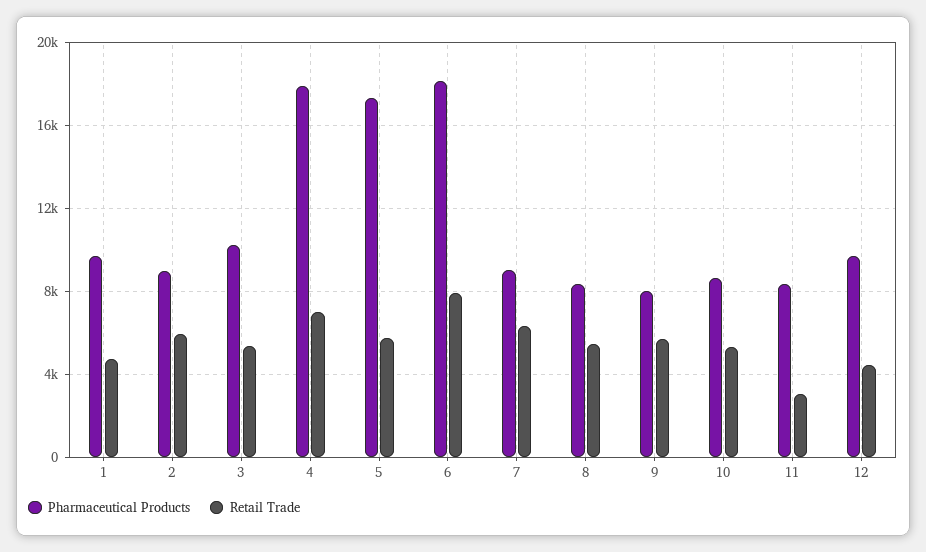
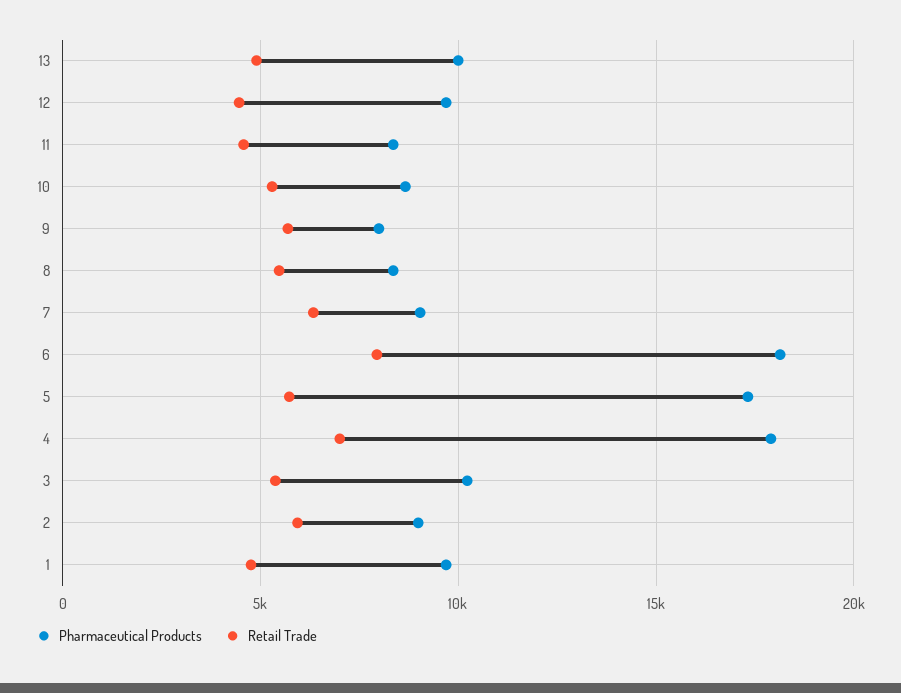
  {
    "Pharmaceutical Products": {
      "1": 9500,
      "2": 9000,
      "3": 10000,
      "4": 18000,
      "5": 17500,
      "6": 18000,
      "7": 9000,
      "8": 8500,
      "9": 8000,
      "10": 8500,
      "11": 8500,
-     "12": 9500
+     "12": 9500,
+     "13": 10000
    },
    "Retail Trade": {
      "1": 5000,
      "2": 6000,
      "3": 5500,
      "4": 7000,
      "5": 5500,
      "6": 8000,
      "7": 6500,
      "8": 5500,
      "9": 5500,
      "10": 5500,
-     "11": 3000,
+     "11": 4500,
-     "12": 4500
+     "12": 4500,
+     "13": 5000
    }
  }

